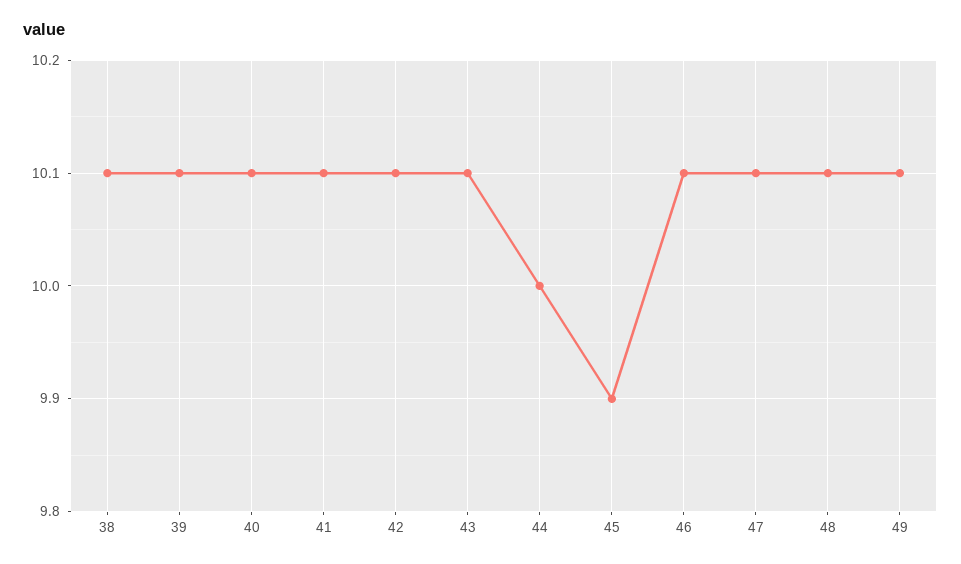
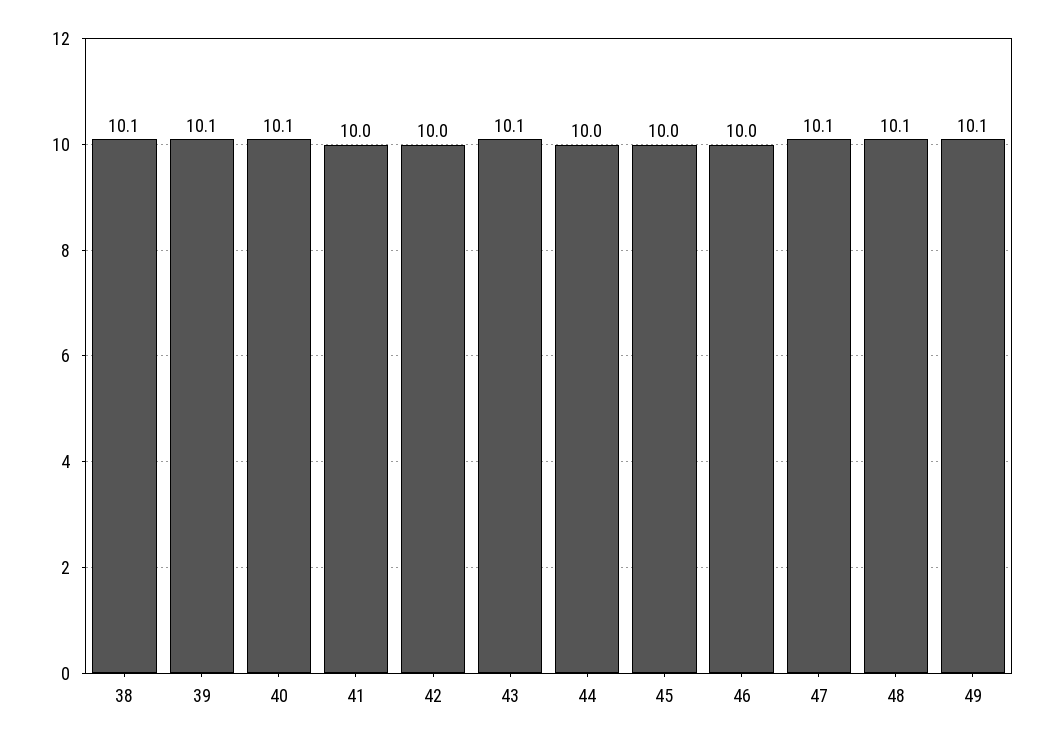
  {
    "38": 10.1,
    "39": 10.1,
    "40": 10.1,
-   "41": 10.1,
+   "41": 10,
-   "42": 10.1,
+   "42": 10,
    "43": 10.1,
    "44": 10,
-   "45": 9.9,
+   "45": 10,
-   "46": 10.1,
+   "46": 10,
    "47": 10.1,
    "48": 10.1,
    "49": 10.1
  }

